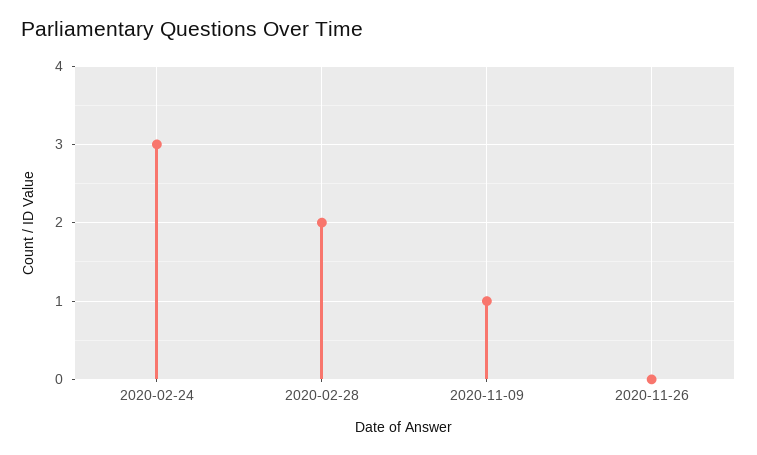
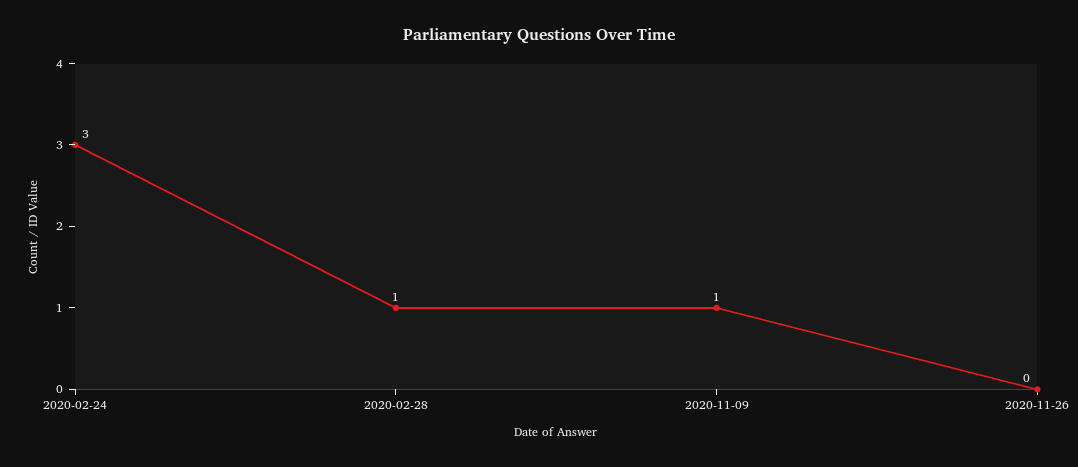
  {
    "2020-02-24": 3,
-   "2020-02-28": 2,
+   "2020-02-28": 1,
    "2020-11-09": 1,
    "2020-11-26": 0
  }

